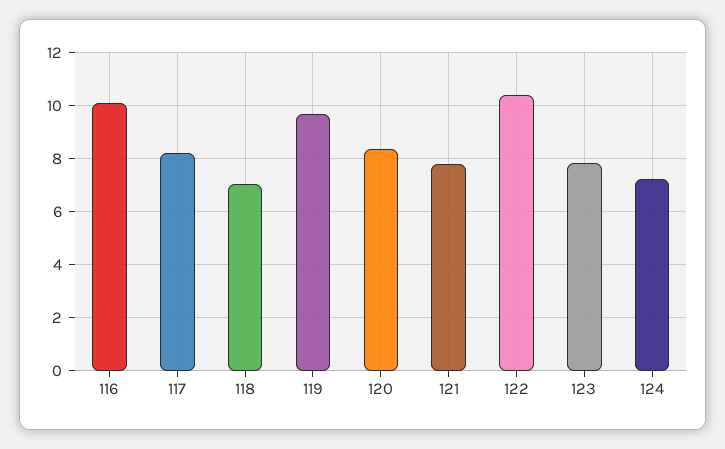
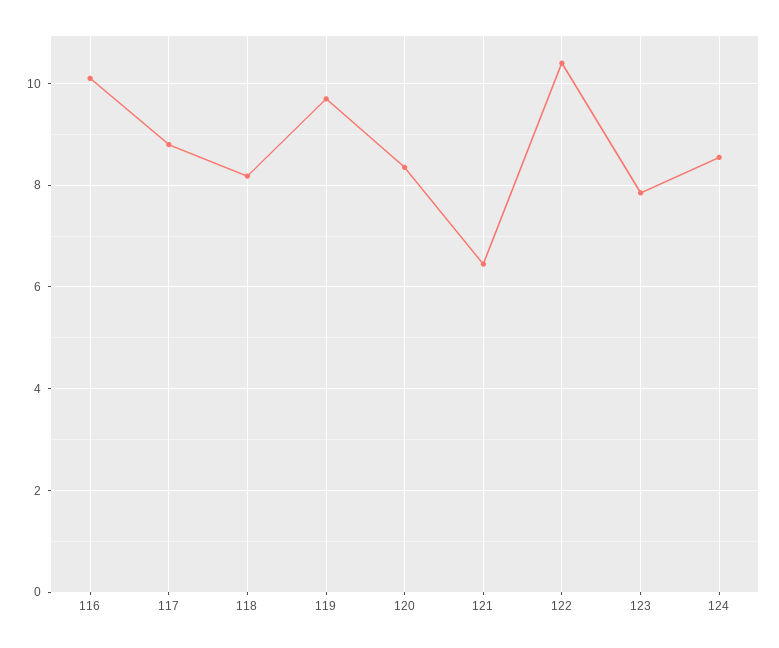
  {
    "116": 10.2,
-   "117": 8.25,
+   "117": 8.8,
-   "118": 7,
+   "118": 8.2,
    "119": 9.8,
    "120": 8.4,
-   "121": 7.75,
+   "121": 6.4,
    "122": 10.4,
    "123": 7.8,
-   "124": 7.25
+   "124": 8.6
  }

